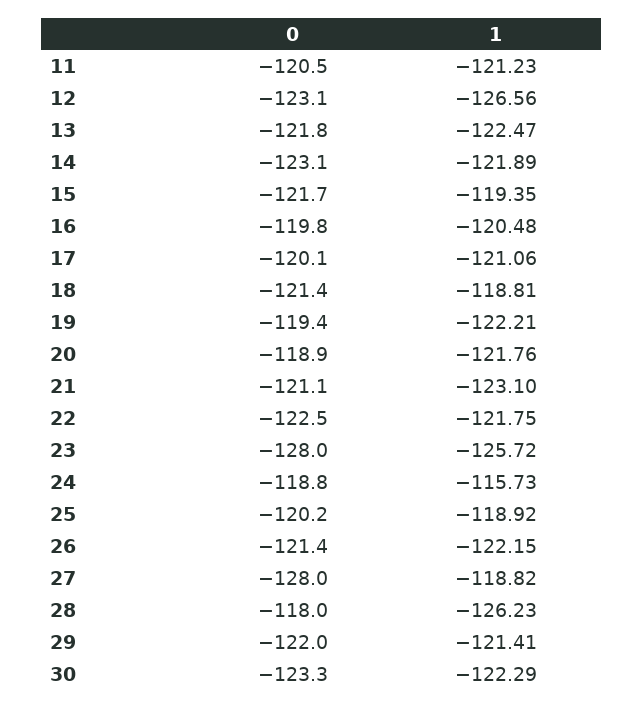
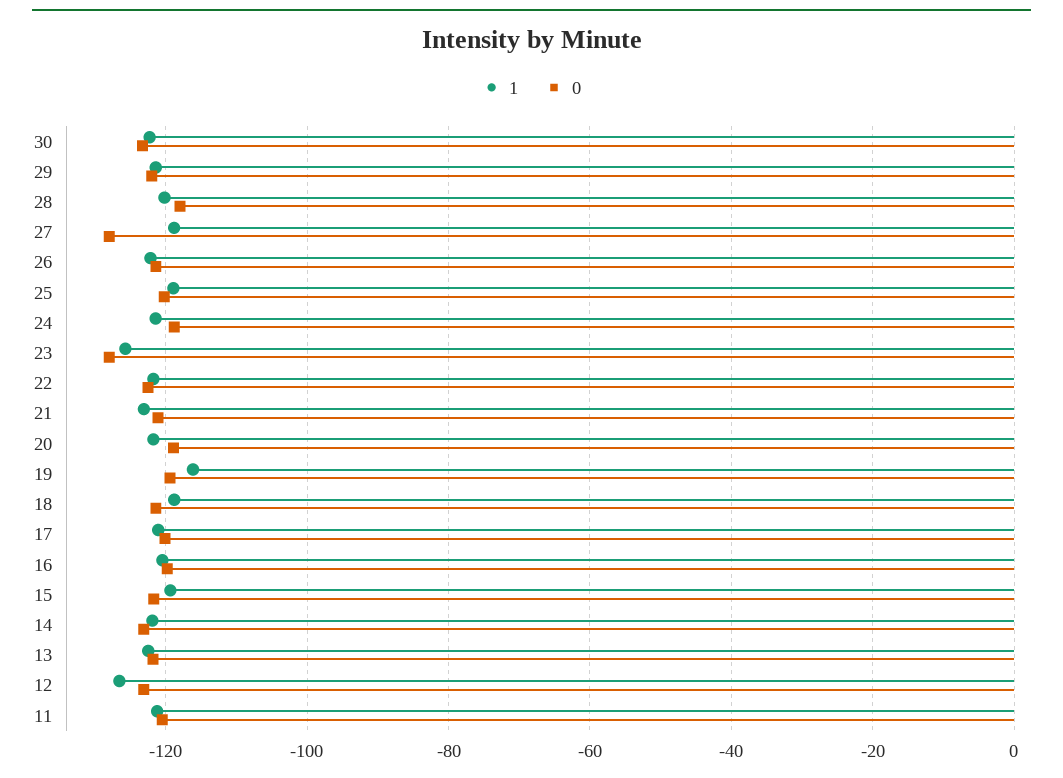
  {
    "0": {
      "11": -120.5,
      "12": -123.1,
      "13": -121.8,
      "14": -123.1,
      "15": -121.7,
      "16": -119.8,
      "17": -120.1,
      "18": -121.4,
      "19": -119.4,
      "20": -118.9,
      "21": -121.1,
      "22": -122.5,
      "23": -128,
      "24": -118.8,
      "25": -120.2,
      "26": -121.4,
      "27": -128,
      "28": -118,
      "29": -122,
      "30": -123.3
    },
    "1": {
      "11": -121.23,
      "12": -126.56,
      "13": -122.47,
      "14": -121.89,
      "15": -119.35,
      "16": -120.48,
      "17": -121.06,
      "18": -118.81,
-     "19": -122.21,
+     "19": -116,
      "20": -121.76,
      "21": -123.1,
      "22": -121.75,
      "23": -125.72,
-     "24": -115.73,
+     "24": -122,
      "25": -118.92,
      "26": -122.15,
      "27": -118.82,
-     "28": -126.23,
+     "28": -120,
      "29": -121.41,
      "30": -122.29
    }
  }

